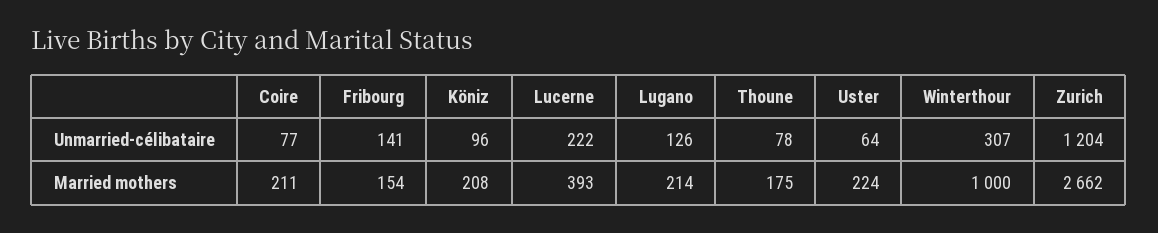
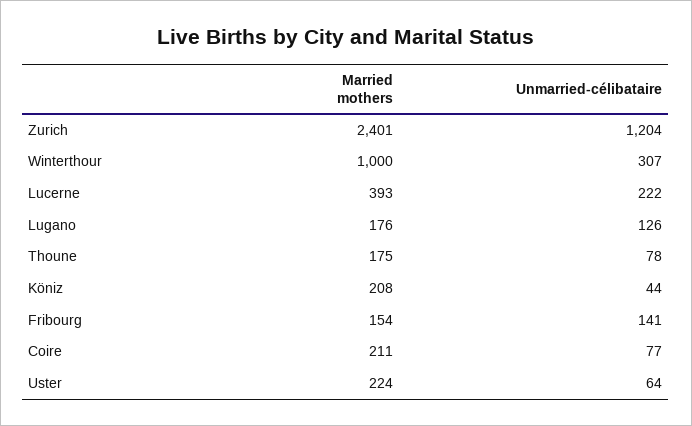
  {
    "Coire": {
      "Unmarried-célibataire": 77,
      "Married mothers": 211
    },
    "Fribourg": {
      "Unmarried-célibataire": 141,
      "Married mothers": 154
    },
    "Köniz": {
-     "Unmarried-célibataire": 96,
+     "Unmarried-célibataire": 44,
      "Married mothers": 208
    },
    "Lucerne": {
      "Unmarried-célibataire": 222,
      "Married mothers": 393
    },
    "Lugano": {
      "Unmarried-célibataire": 126,
-     "Married mothers": 214
+     "Married mothers": 176
    },
    "Thoune": {
      "Unmarried-célibataire": 78,
      "Married mothers": 175
    },
    "Uster": {
      "Unmarried-célibataire": 64,
      "Married mothers": 224
    },
    "Winterthour": {
      "Unmarried-célibataire": 307,
      "Married mothers": 1000
    },
    "Zurich": {
      "Unmarried-célibataire": 1204,
-     "Married mothers": 2662
+     "Married mothers": 2401
    }
  }

